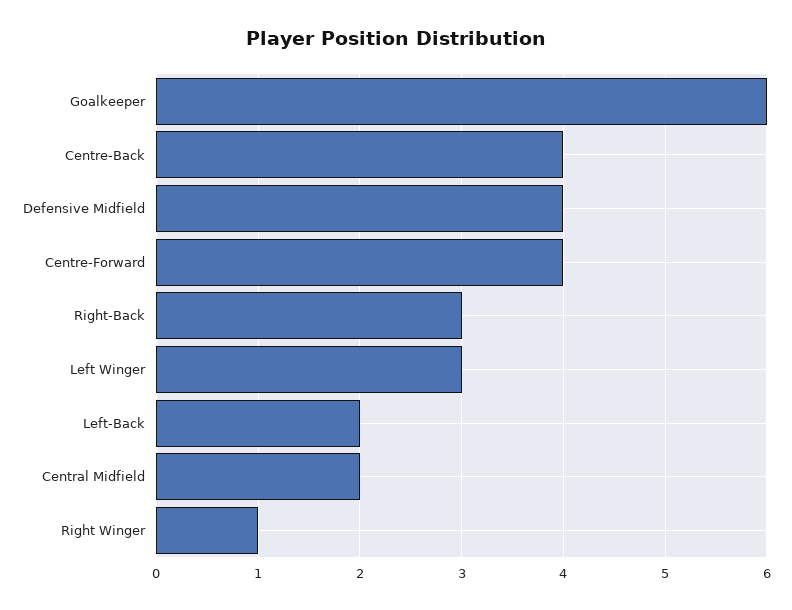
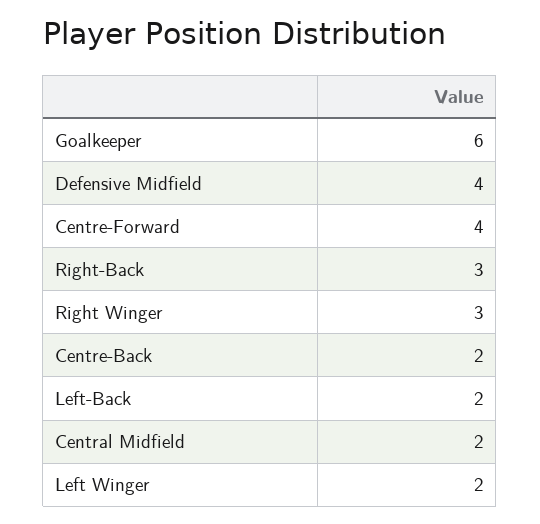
  {
    "Goalkeeper": 6,
-   "Centre-Back": 4,
+   "Centre-Back": 2,
    "Defensive Midfield": 4,
    "Centre-Forward": 4,
    "Right-Back": 3,
-   "Left Winger": 3,
+   "Left Winger": 2,
    "Left-Back": 2,
    "Central Midfield": 2,
-   "Right Winger": 1
+   "Right Winger": 3
  }

